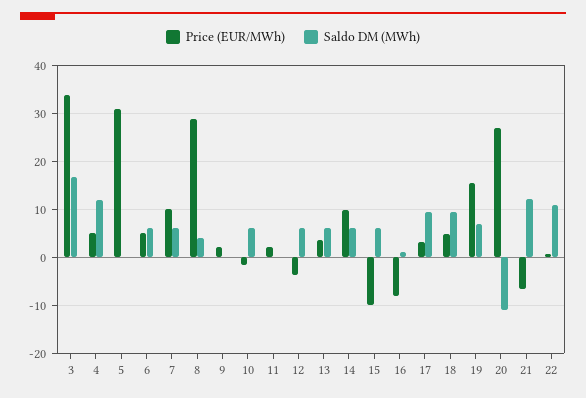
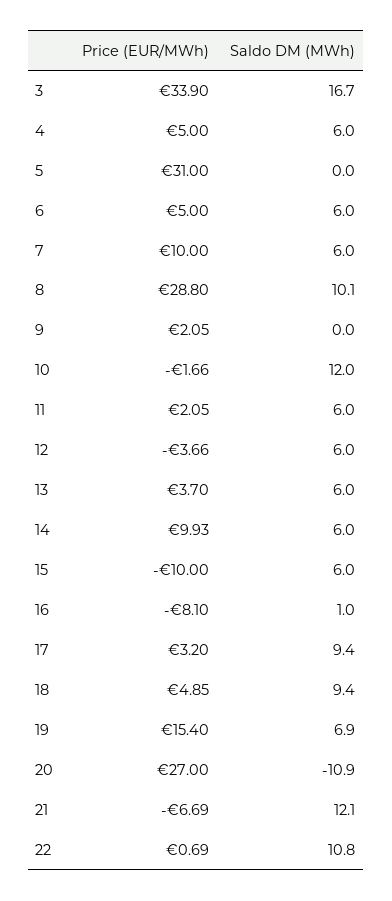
  {
    "Price (EUR/MWh)": {
      "3": 33.9,
      "4": 5,
      "5": 31,
      "6": 5,
      "7": 10,
      "8": 28.8,
      "9": 2.05,
      "10": -1.66,
      "11": 2.05,
      "12": -3.66,
      "13": 3.7,
      "14": 9.93,
      "15": -10,
      "16": -8.1,
      "17": 3.2,
      "18": 4.85,
      "19": 15.4,
      "20": 27,
      "21": -6.69,
      "22": 0.69
    },
    "Saldo DM (MWh)": {
      "3": 16.7,
-     "4": 12,
+     "4": 6,
      "5": 0,
      "6": 6,
      "7": 6,
-     "8": 4,
+     "8": 10.1,
      "9": 0,
-     "10": 6,
+     "10": 12,
-     "11": 0,
+     "11": 6,
      "12": 6,
      "13": 6,
      "14": 6,
      "15": 6,
      "16": 1,
      "17": 9.4,
      "18": 9.4,
      "19": 6.9,
      "20": -10.9,
      "21": 12.1,
      "22": 10.8
    }
  }

